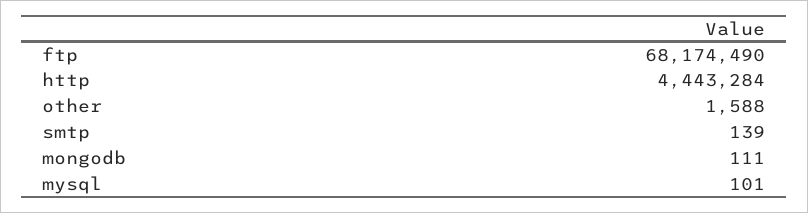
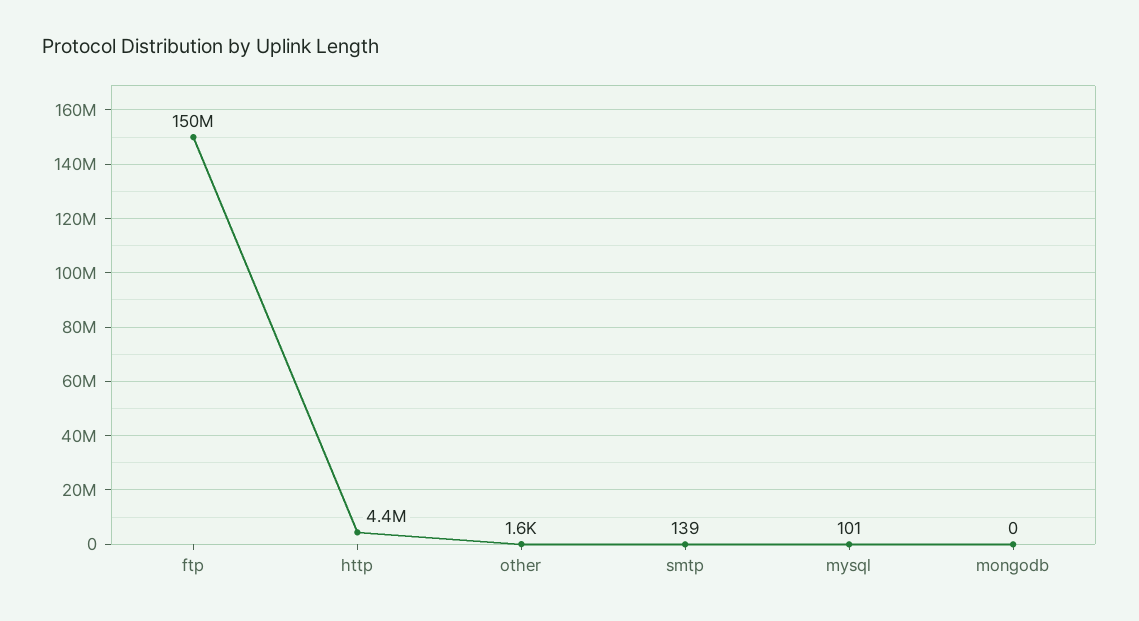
  {
-   "ftp": 68174490,
+   "ftp": 150000000,
    "http": 4443284,
    "other": 1588,
    "smtp": 139,
-   "mongodb": 111,
+   "mongodb": 0,
    "mysql": 101
  }

